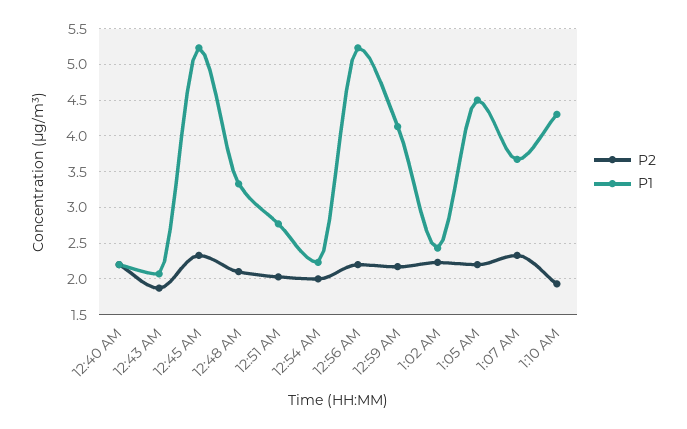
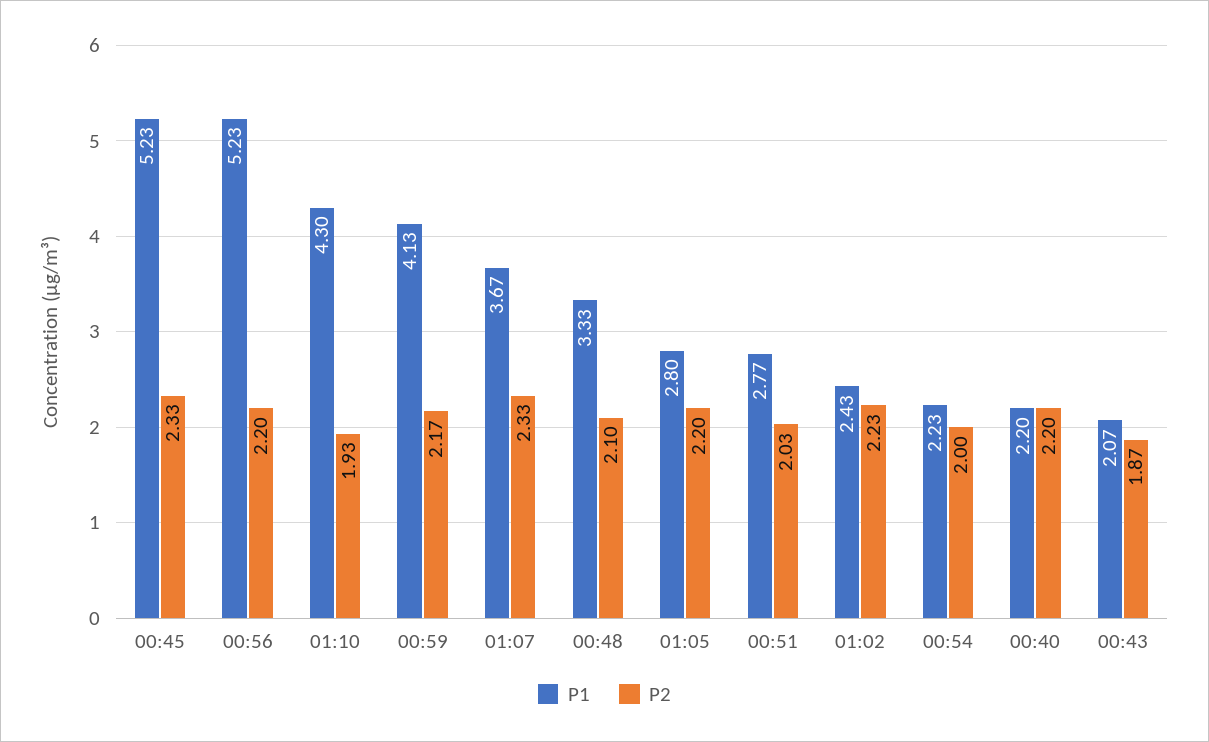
  {
    "P2": {
      "12:40 AM": 2.2,
      "12:43 AM": 1.87,
      "12:45 AM": 2.33,
      "12:48 AM": 2.1,
      "12:51 AM": 2.03,
      "12:54 AM": 2,
      "12:56 AM": 2.2,
      "12:59 AM": 2.17,
      "1:02 AM": 2.23,
      "1:05 AM": 2.2,
      "1:07 AM": 2.33,
      "1:10 AM": 1.93
    },
    "P1": {
      "12:40 AM": 2.2,
      "12:43 AM": 2.07,
      "12:45 AM": 5.23,
      "12:48 AM": 3.33,
      "12:51 AM": 2.77,
      "12:54 AM": 2.23,
      "12:56 AM": 5.23,
      "12:59 AM": 4.13,
      "1:02 AM": 2.43,
-     "1:05 AM": 4.5,
+     "1:05 AM": 2.8,
      "1:07 AM": 3.67,
      "1:10 AM": 4.3
    }
  }

